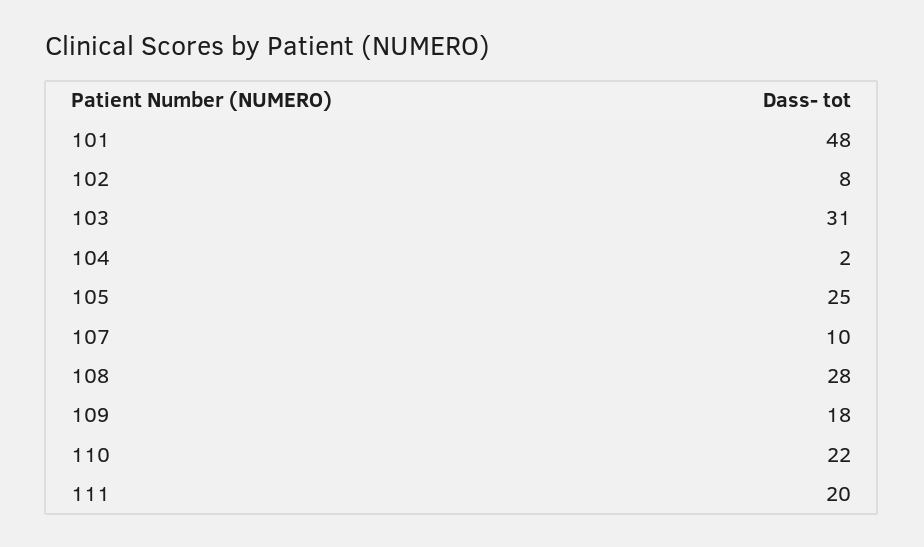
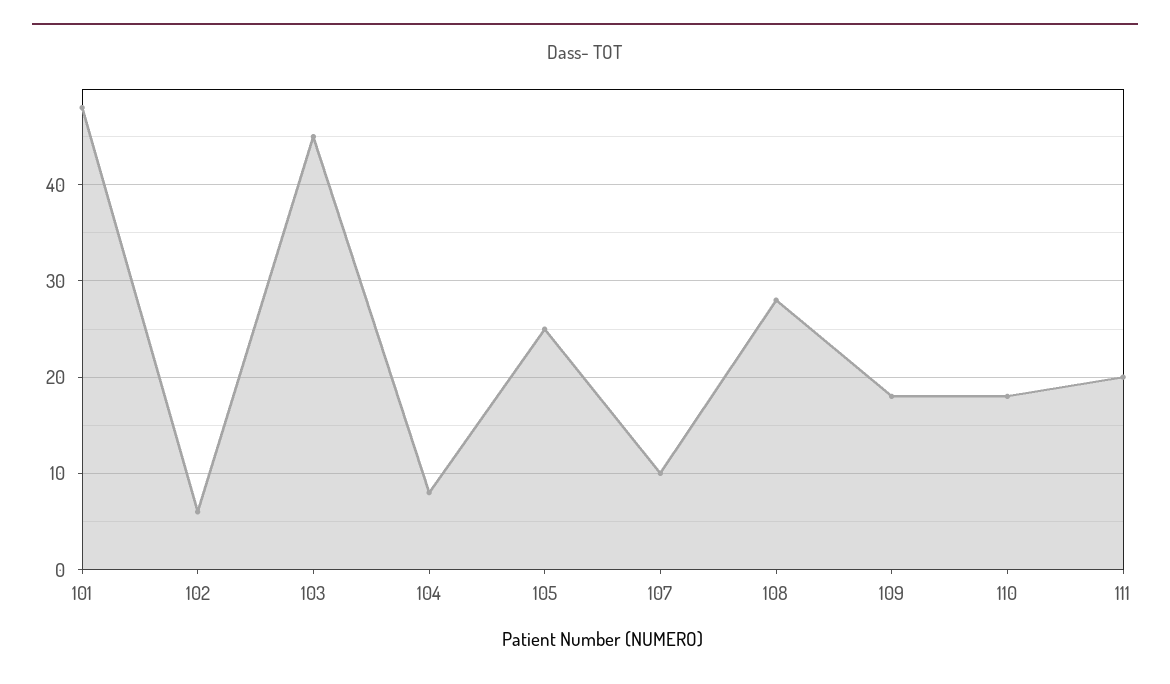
  {
    "101": 48,
-   "102": 8,
+   "102": 6,
-   "103": 31,
+   "103": 45,
-   "104": 2,
+   "104": 8,
    "105": 25,
    "107": 10,
    "108": 28,
    "109": 18,
-   "110": 22,
+   "110": 18,
    "111": 20
  }

